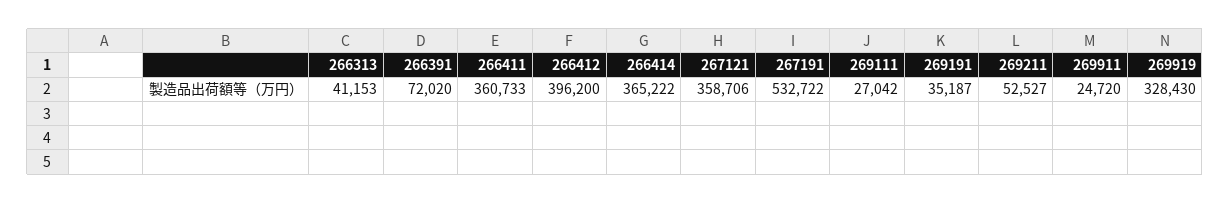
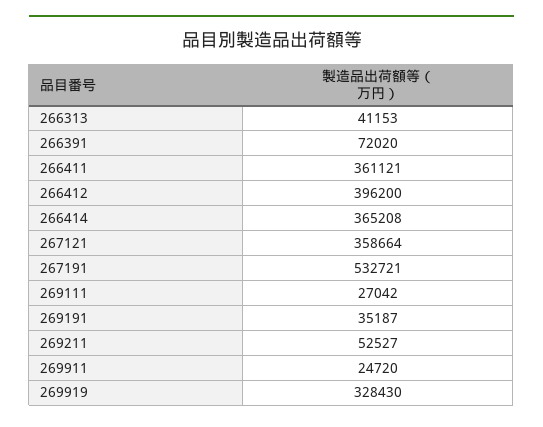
  {
    "266313": 41153,
    "266391": 72020,
-   "266411": 360733,
+   "266411": 361121,
    "266412": 396200,
-   "266414": 365222,
+   "266414": 365208,
-   "267121": 358706,
+   "267121": 358664,
-   "267191": 532722,
+   "267191": 532721,
    "269111": 27042,
    "269191": 35187,
    "269211": 52527,
    "269911": 24720,
    "269919": 328430
  }

